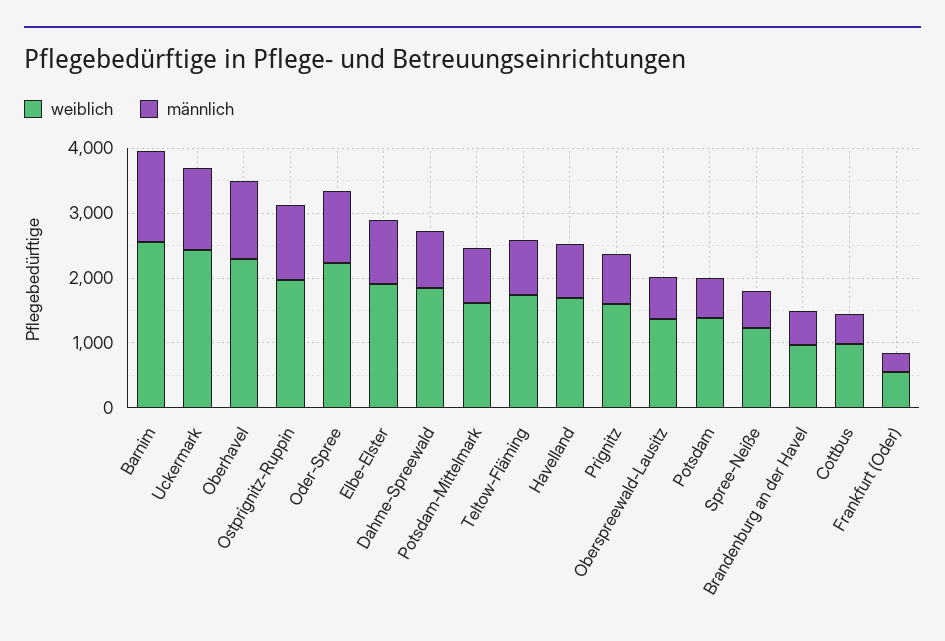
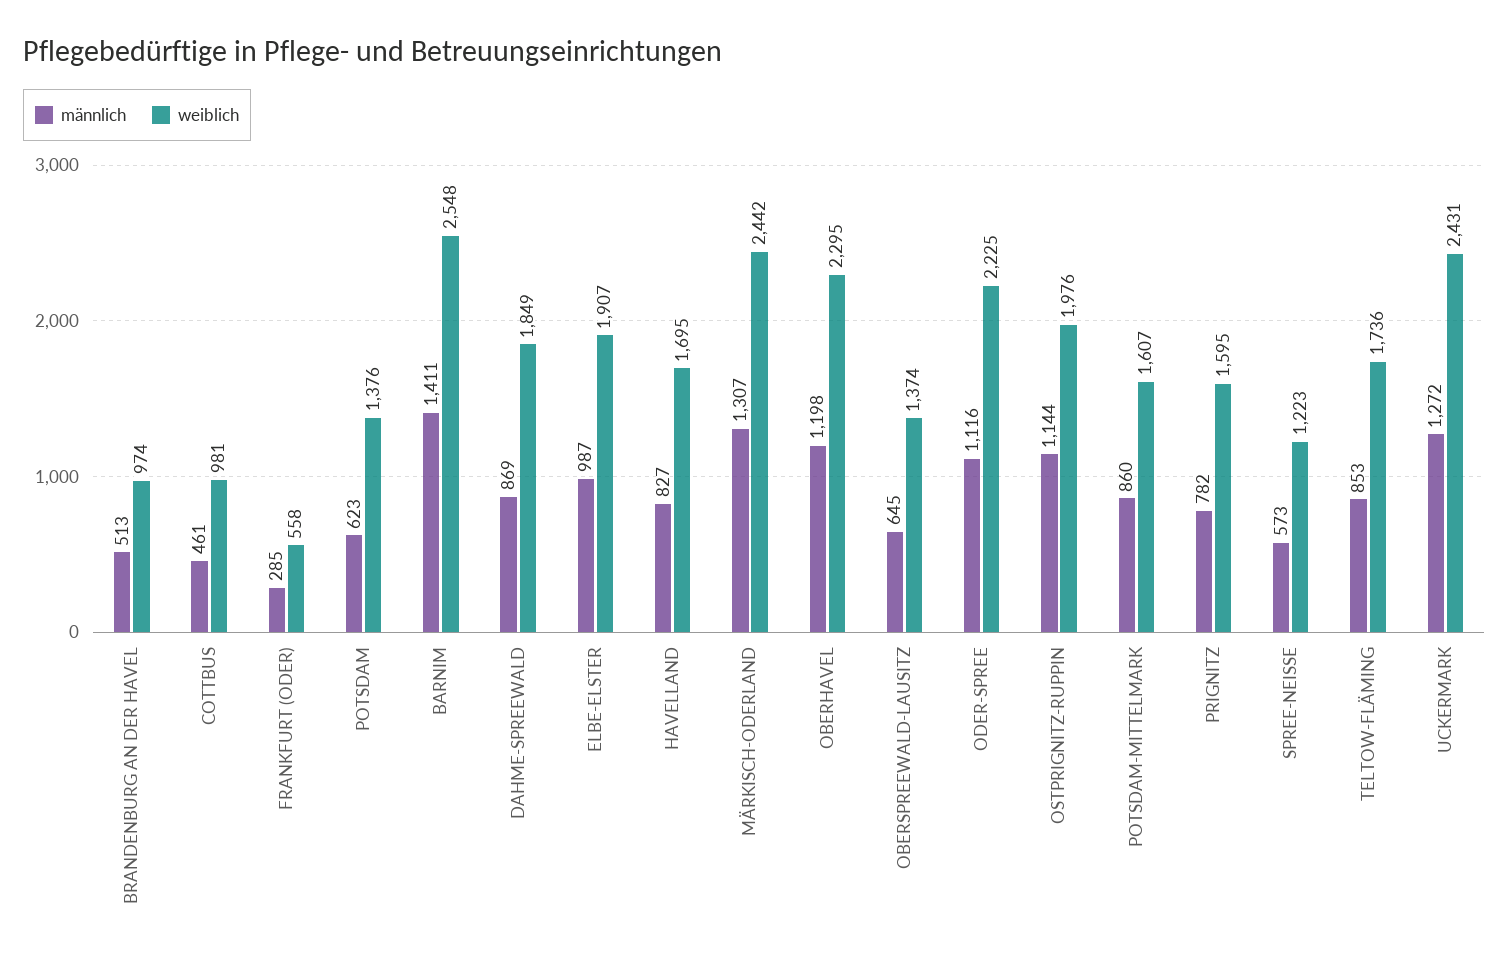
  {
    "weiblich": {
      "Barnim": 2548,
      "Uckermark": 2431,
      "Oberhavel": 2295,
      "Ostprignitz-Ruppin": 1976,
      "Oder-Spree": 2225,
      "Elbe-Elster": 1907,
      "Dahme-Spreewald": 1849,
      "Potsdam-Mittelmark": 1607,
      "Teltow-Fläming": 1736,
      "Havelland": 1695,
      "Prignitz": 1595,
      "Oberspreewald-Lausitz": 1374,
      "Potsdam": 1376,
      "Spree-Neiße": 1223,
      "Brandenburg an der Havel": 974,
      "Cottbus": 981,
-     "Frankfurt (Oder)": 558
+     "Frankfurt (Oder)": 558,
+     "MÄRKISCH-ODERLAND": 2442
    },
    "männlich": {
      "Barnim": 1411,
      "Uckermark": 1272,
      "Oberhavel": 1198,
      "Ostprignitz-Ruppin": 1144,
      "Oder-Spree": 1116,
      "Elbe-Elster": 987,
      "Dahme-Spreewald": 869,
      "Potsdam-Mittelmark": 860,
      "Teltow-Fläming": 853,
      "Havelland": 827,
      "Prignitz": 782,
      "Oberspreewald-Lausitz": 645,
      "Potsdam": 623,
      "Spree-Neiße": 573,
      "Brandenburg an der Havel": 513,
      "Cottbus": 461,
-     "Frankfurt (Oder)": 285
+     "Frankfurt (Oder)": 285,
+     "MÄRKISCH-ODERLAND": 1307
    }
  }

